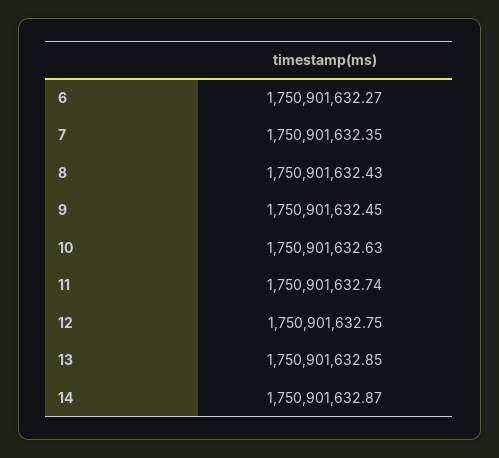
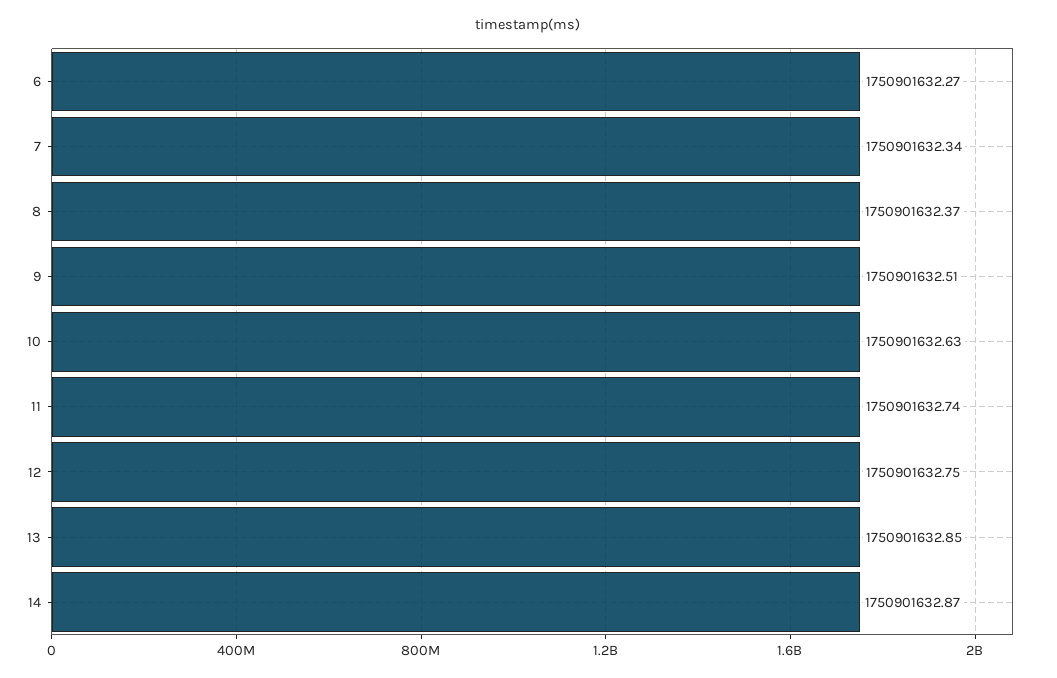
  {
    "6": 1750901632.27,
-   "7": 1750901632.35,
+   "7": 1750901632.34,
-   "8": 1750901632.43,
+   "8": 1750901632.37,
-   "9": 1750901632.45,
+   "9": 1750901632.51,
    "10": 1750901632.63,
    "11": 1750901632.74,
    "12": 1750901632.75,
    "13": 1750901632.85,
    "14": 1750901632.87
  }

